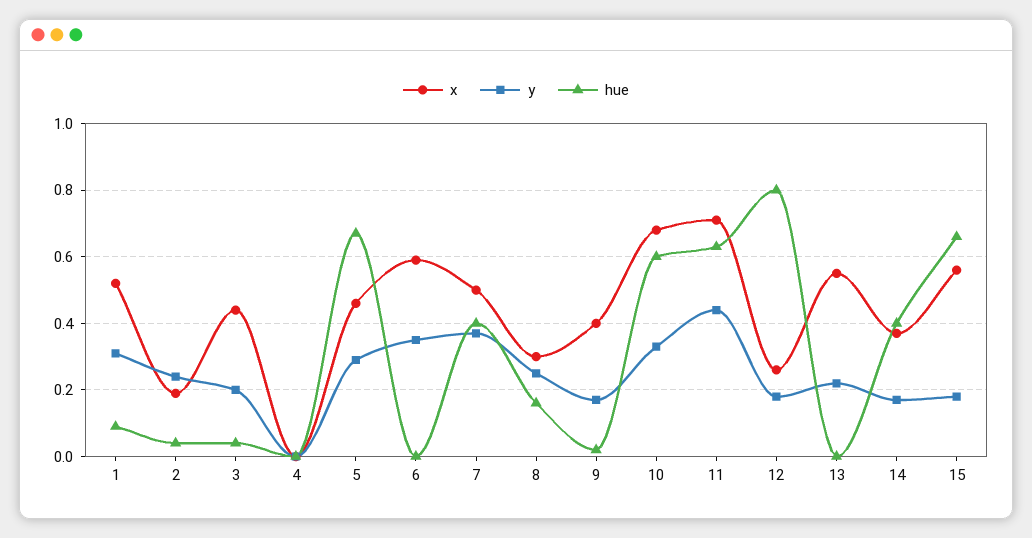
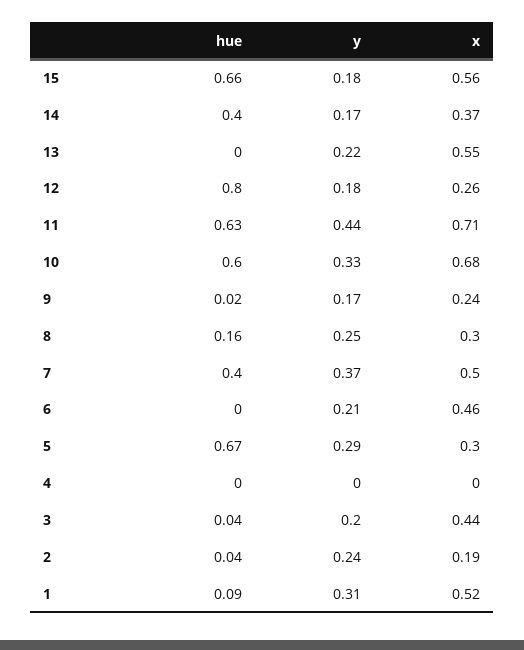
  {
    "x": {
      "1": 0.52,
      "2": 0.19,
      "3": 0.44,
      "4": 0,
-     "5": 0.45,
+     "5": 0.3,
-     "6": 0.6,
+     "6": 0.46,
      "7": 0.5,
      "8": 0.3,
-     "9": 0.4,
+     "9": 0.24,
      "10": 0.68,
      "11": 0.71,
      "12": 0.26,
      "13": 0.55,
      "14": 0.37,
      "15": 0.56
    },
    "y": {
      "1": 0.31,
      "2": 0.24,
      "3": 0.2,
      "4": 0,
      "5": 0.29,
-     "6": 0.35,
+     "6": 0.21,
      "7": 0.37,
      "8": 0.25,
      "9": 0.17,
      "10": 0.33,
      "11": 0.44,
      "12": 0.18,
      "13": 0.22,
      "14": 0.17,
      "15": 0.18
    },
    "hue": {
      "1": 0.09,
      "2": 0.04,
      "3": 0.04,
      "4": 0,
      "5": 0.67,
      "6": 0,
      "7": 0.4,
      "8": 0.16,
      "9": 0.02,
      "10": 0.6,
      "11": 0.63,
      "12": 0.8,
      "13": 0,
      "14": 0.4,
      "15": 0.66
    }
  }

